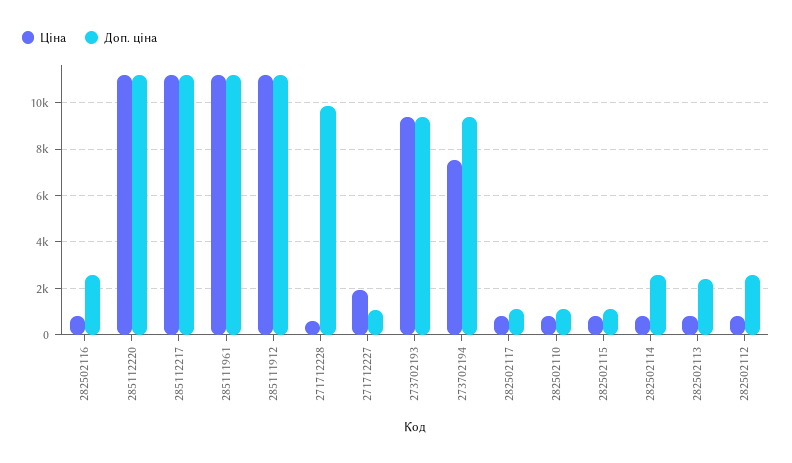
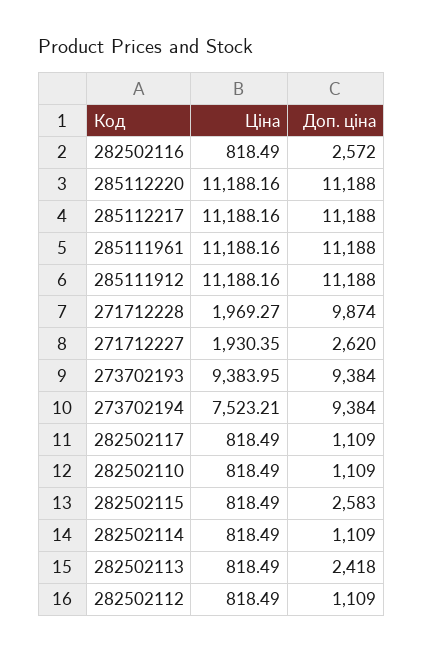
  {
    "Ціна": {
      "282502116": 818.49,
      "285112220": 11188.16,
      "285112217": 11188.16,
      "285111961": 11188.16,
      "285111912": 11188.16,
-     "271712228": 500,
+     "271712228": 1969.27,
      "271712227": 1930.35,
      "273702193": 9383.95,
      "273702194": 7523.21,
      "282502117": 818.49,
      "282502110": 818.49,
      "282502115": 818.49,
      "282502114": 818.49,
      "282502113": 818.49,
      "282502112": 818.49
    },
    "Доп. ціна": {
      "282502116": 2572,
      "285112220": 11188,
      "285112217": 11188,
      "285111961": 11188,
      "285111912": 11188,
      "271712228": 9874,
-     "271712227": 1000,
+     "271712227": 2620,
      "273702193": 9384,
      "273702194": 9384,
      "282502117": 1109,
      "282502110": 1109,
-     "282502115": 1000,
+     "282502115": 2583,
-     "282502114": 2500,
+     "282502114": 1109,
      "282502113": 2418,
-     "282502112": 2500
+     "282502112": 1109
    }
  }

